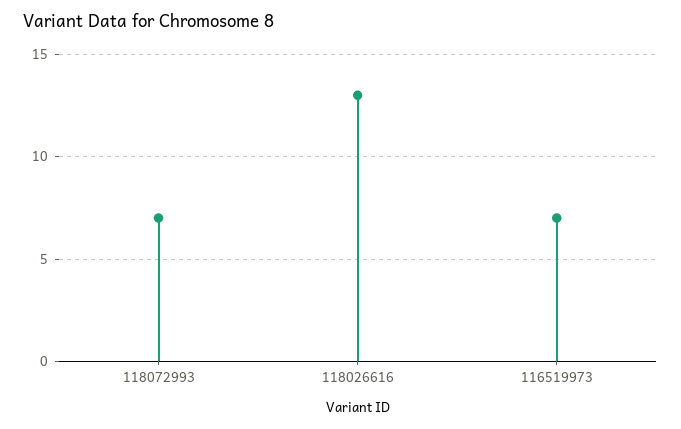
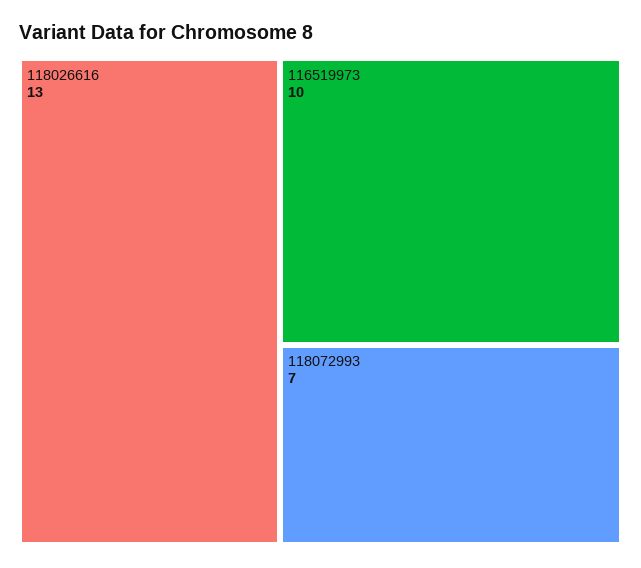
  {
    "118072993": 7,
    "118026616": 13,
-   "116519973": 7
+   "116519973": 10
  }

